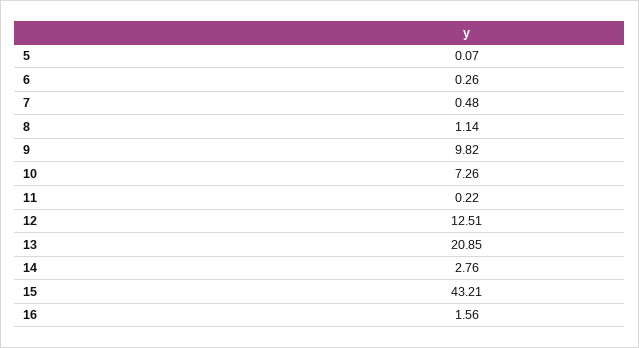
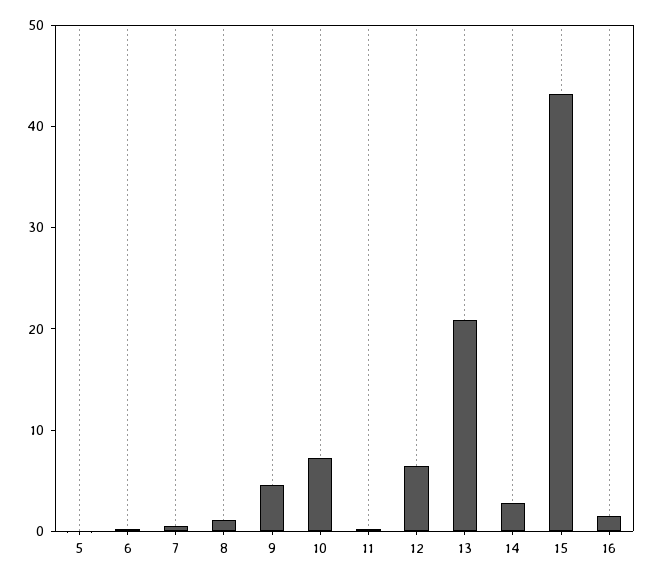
  {
    "5": 0.07,
    "6": 0.26,
    "7": 0.48,
    "8": 1.14,
-   "9": 9.82,
+   "9": 4,
    "10": 7.26,
    "11": 0.22,
-   "12": 12.51,
+   "12": 6,
    "13": 20.85,
    "14": 2.76,
    "15": 43.21,
    "16": 1.56
  }

